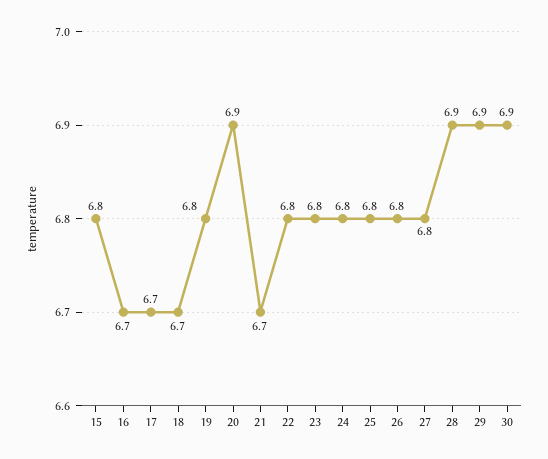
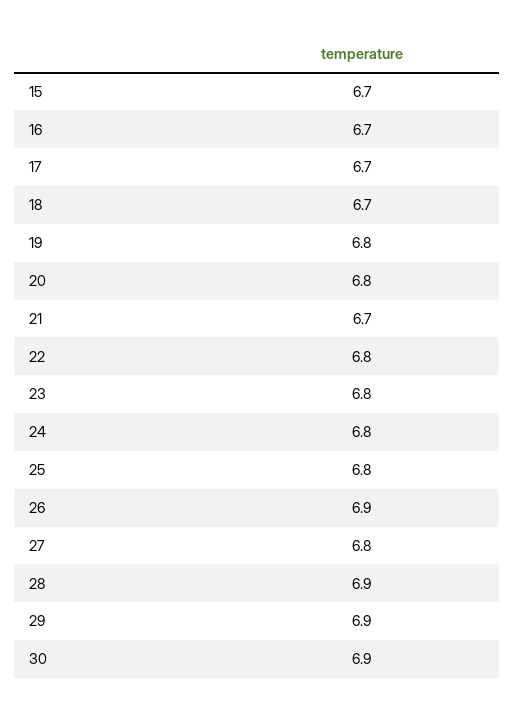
  {
-   "15": 6.8,
+   "15": 6.7,
    "16": 6.7,
    "17": 6.7,
    "18": 6.7,
    "19": 6.8,
-   "20": 6.9,
+   "20": 6.8,
    "21": 6.7,
    "22": 6.8,
    "23": 6.8,
    "24": 6.8,
    "25": 6.8,
-   "26": 6.8,
+   "26": 6.9,
    "27": 6.8,
    "28": 6.9,
    "29": 6.9,
    "30": 6.9
  }

